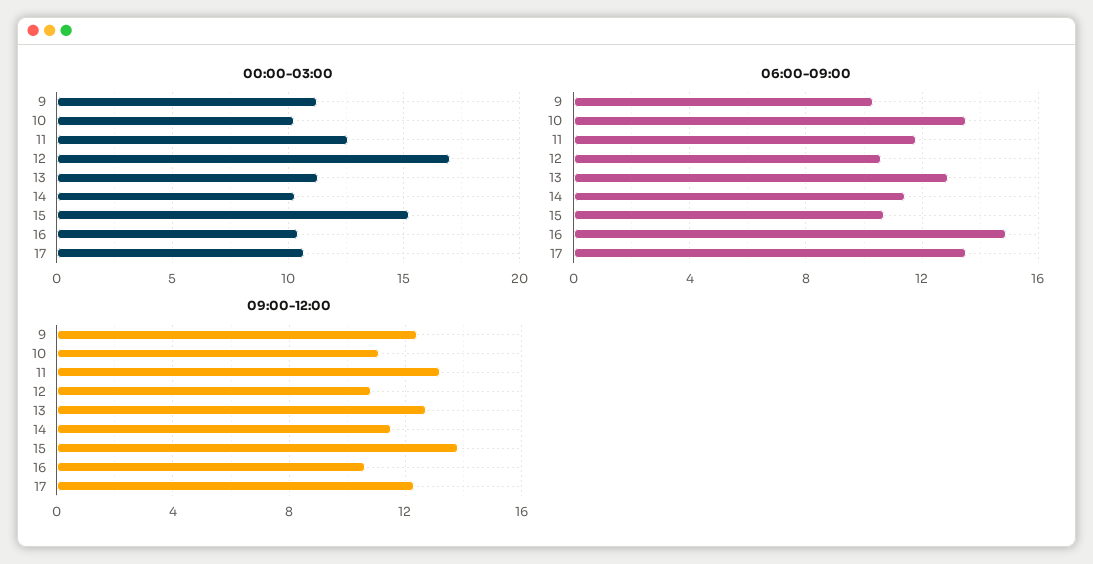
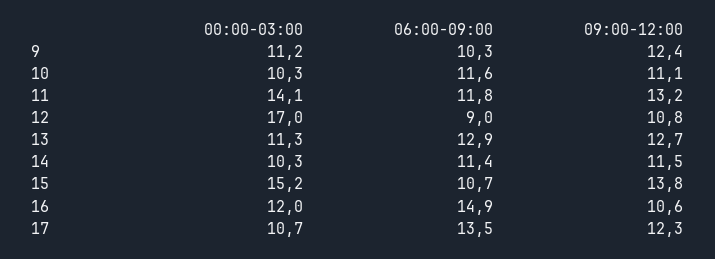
  {
    "00:00-03:00": {
      "9": 11.2,
      "10": 10.3,
-     "11": 12.5,
+     "11": 14.1,
      "12": 17,
      "13": 11.3,
      "14": 10.3,
      "15": 15.2,
-     "16": 10.5,
+     "16": 12,
      "17": 10.7
    },
    "06:00-09:00": {
      "9": 10.3,
-     "10": 13.5,
+     "10": 11.6,
      "11": 11.8,
-     "12": 10.5,
+     "12": 9,
      "13": 12.9,
      "14": 11.4,
      "15": 10.7,
      "16": 14.9,
      "17": 13.5
    },
    "09:00-12:00": {
      "9": 12.4,
      "10": 11.1,
      "11": 13.2,
      "12": 10.8,
      "13": 12.7,
      "14": 11.5,
      "15": 13.8,
      "16": 10.6,
      "17": 12.3
    }
  }

